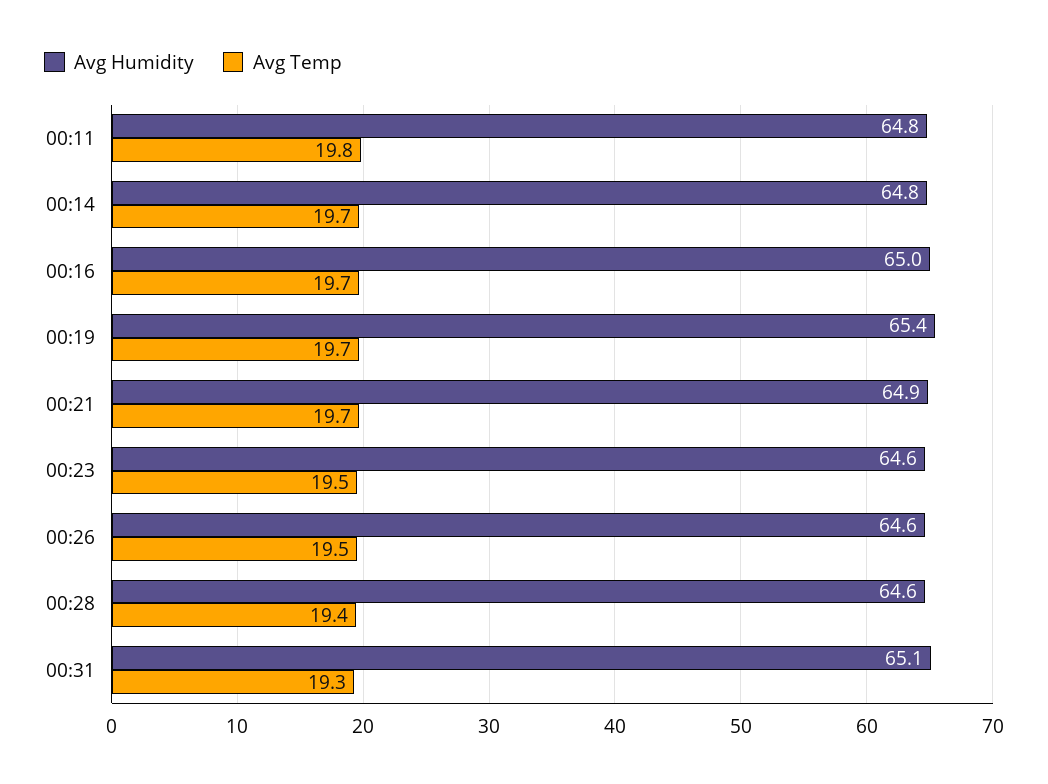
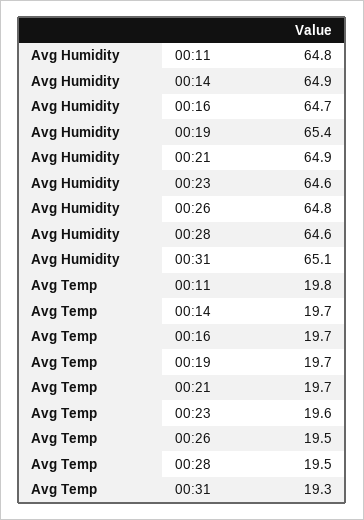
  {
    "Avg Humidity": {
      "00:11": 64.8,
-     "00:14": 64.8,
+     "00:14": 64.9,
-     "00:16": 65,
+     "00:16": 64.7,
      "00:19": 65.4,
      "00:21": 64.9,
      "00:23": 64.6,
-     "00:26": 64.6,
+     "00:26": 64.8,
      "00:28": 64.6,
      "00:31": 65.1
    },
    "Avg Temp": {
      "00:11": 19.8,
      "00:14": 19.7,
      "00:16": 19.7,
      "00:19": 19.7,
      "00:21": 19.7,
-     "00:23": 19.5,
+     "00:23": 19.6,
      "00:26": 19.5,
-     "00:28": 19.4,
+     "00:28": 19.5,
      "00:31": 19.3
    }
  }

